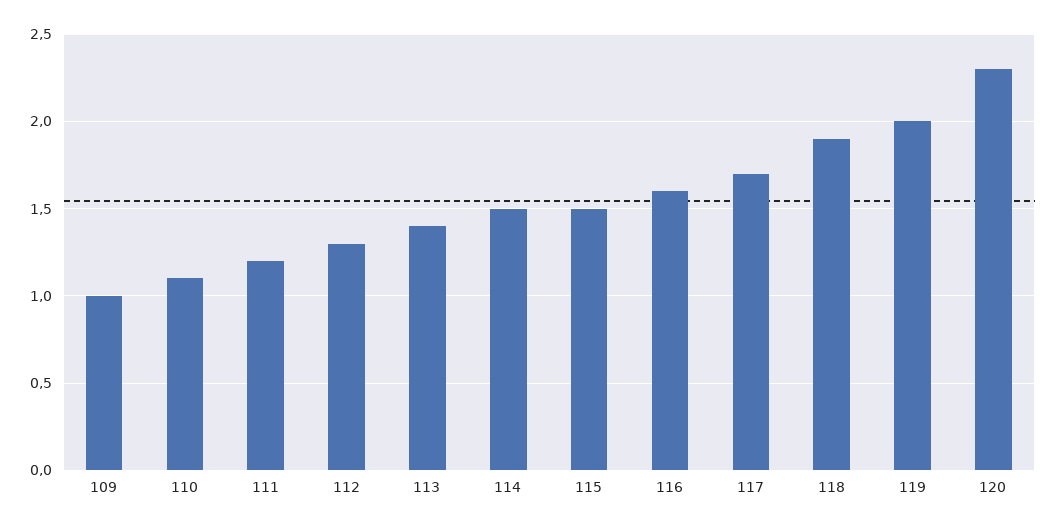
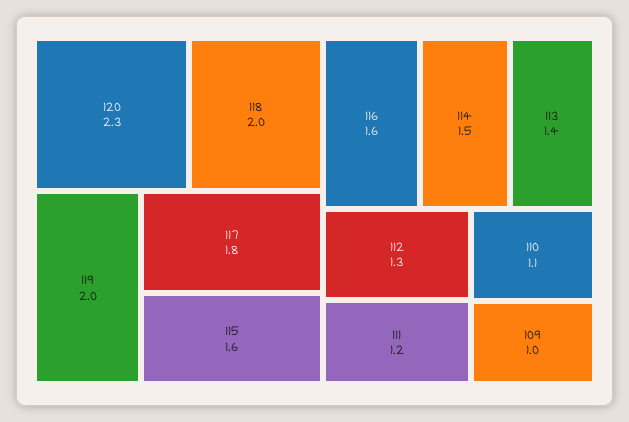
  {
    "109": 1,
    "110": 1.1,
    "111": 1.2,
    "112": 1.3,
    "113": 1.4,
    "114": 1.5,
-   "115": 1.5,
+   "115": 1.6,
    "116": 1.6,
-   "117": 1.7,
+   "117": 1.8,
-   "118": 1.9,
+   "118": 2,
    "119": 2,
    "120": 2.3
  }

